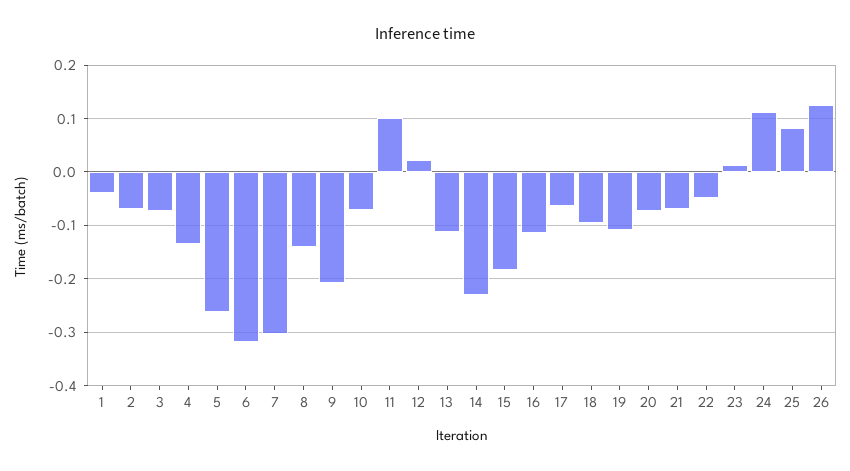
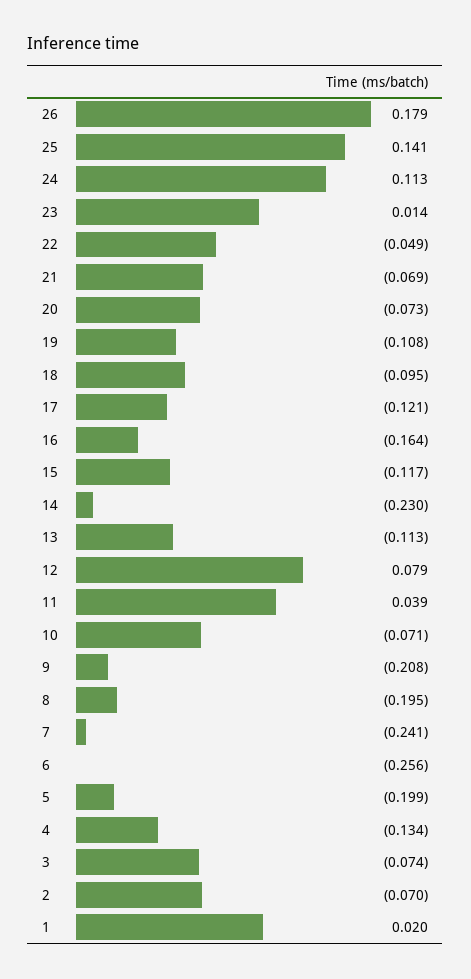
  {
-   "1": -0.04,
+   "1": 0.02,
    "2": -0.07,
    "3": -0.074,
    "4": -0.134,
-   "5": -0.26,
+   "5": -0.199,
-   "6": -0.32,
+   "6": -0.256,
-   "7": -0.3,
+   "7": -0.241,
-   "8": -0.14,
+   "8": -0.195,
    "9": -0.208,
    "10": -0.071,
-   "11": 0.1,
+   "11": 0.039,
-   "12": 0.02,
+   "12": 0.079,
    "13": -0.113,
    "14": -0.23,
-   "15": -0.18,
+   "15": -0.117,
-   "16": -0.12,
+   "16": -0.164,
-   "17": -0.06,
+   "17": -0.121,
    "18": -0.095,
    "19": -0.108,
    "20": -0.073,
    "21": -0.069,
    "22": -0.049,
    "23": 0.014,
    "24": 0.113,
-   "25": 0.08,
+   "25": 0.141,
-   "26": 0.12
+   "26": 0.179
  }

